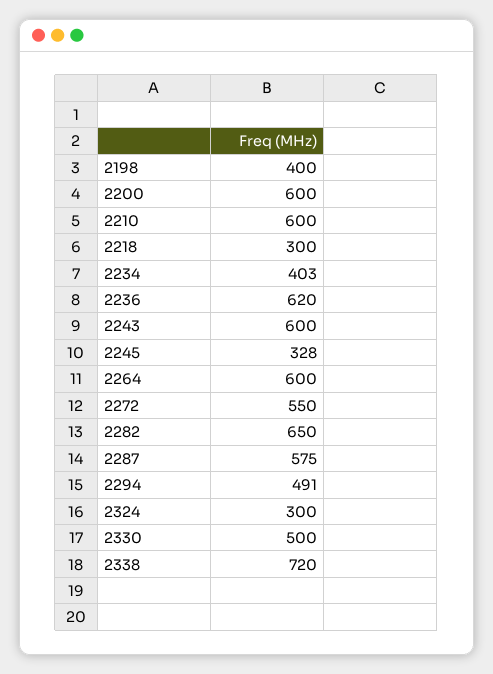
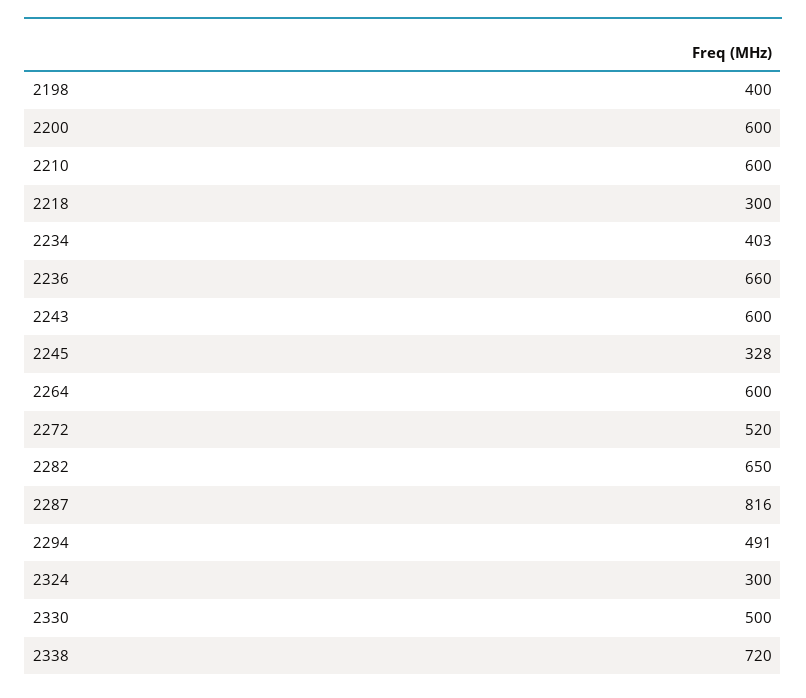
  {
    "2198": 400,
    "2200": 600,
    "2210": 600,
    "2218": 300,
    "2234": 403,
-   "2236": 620,
+   "2236": 660,
    "2243": 600,
    "2245": 328,
    "2264": 600,
-   "2272": 550,
+   "2272": 520,
    "2282": 650,
-   "2287": 575,
+   "2287": 816,
    "2294": 491,
    "2324": 300,
    "2330": 500,
    "2338": 720
  }

